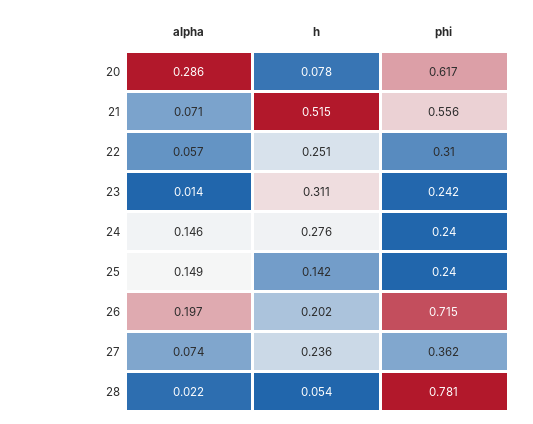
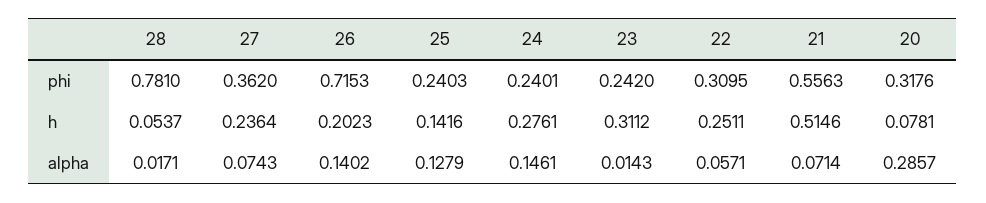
  {
    "alpha": {
      "20": 0.2857,
      "21": 0.0714,
      "22": 0.0571,
      "23": 0.0143,
      "24": 0.1461,
-     "25": 0.149,
+     "25": 0.1279,
-     "26": 0.197,
+     "26": 0.1402,
      "27": 0.0743,
-     "28": 0.022
+     "28": 0.0171
    },
    "h": {
      "20": 0.0781,
      "21": 0.5146,
      "22": 0.2511,
      "23": 0.3112,
      "24": 0.2761,
      "25": 0.1416,
      "26": 0.2023,
      "27": 0.2364,
      "28": 0.0537
    },
    "phi": {
-     "20": 0.617,
+     "20": 0.3176,
      "21": 0.5563,
      "22": 0.3095,
      "23": 0.242,
      "24": 0.2401,
      "25": 0.2403,
      "26": 0.7153,
      "27": 0.362,
      "28": 0.781
    }
  }

